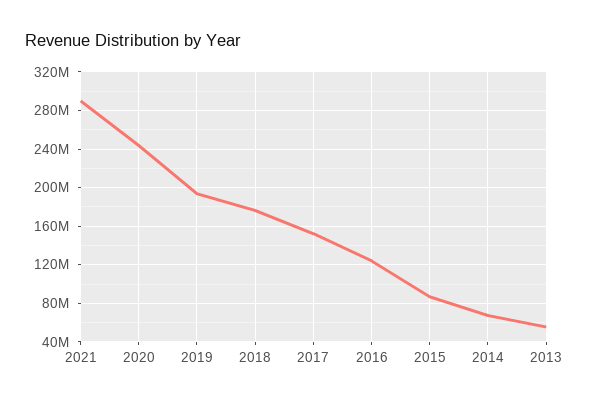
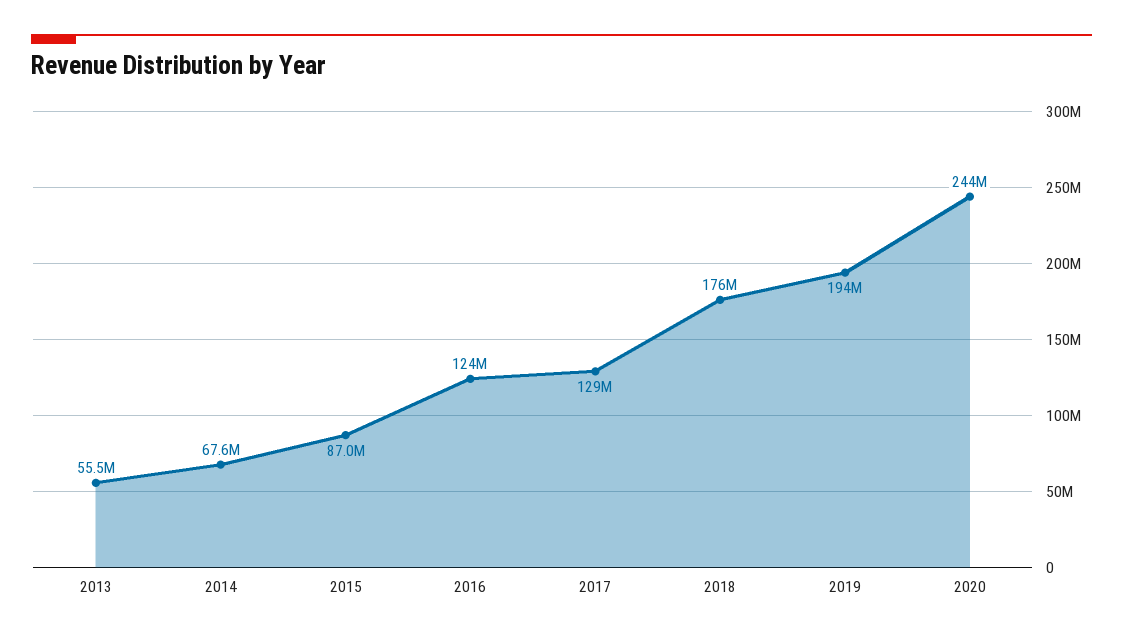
  {
-   "2021": 290000000,
    "2020": 244000000,
    "2019": 194000000,
    "2018": 176000000,
-   "2017": 150000000,
+   "2017": 129000000,
    "2016": 124000000,
    "2015": 87000000,
    "2014": 67600000,
    "2013": 55500000
  }

